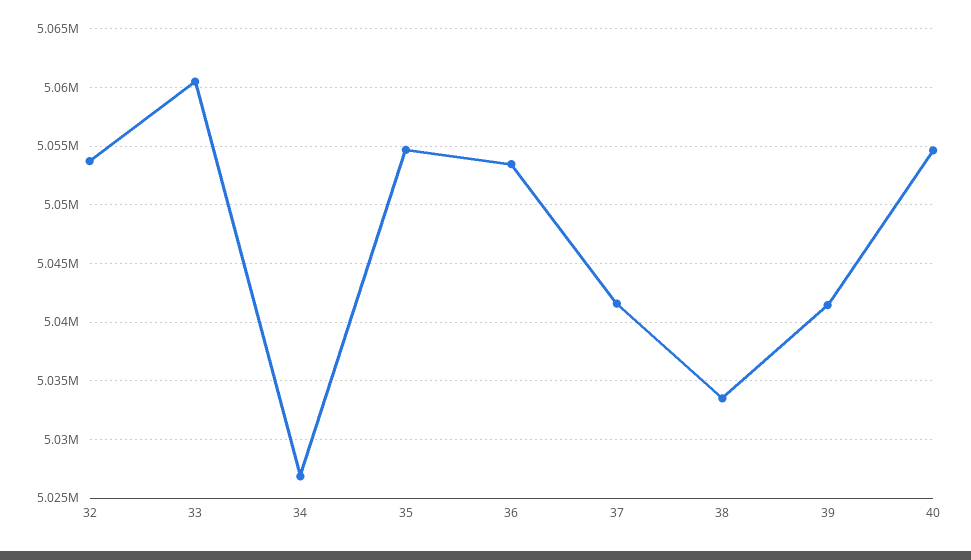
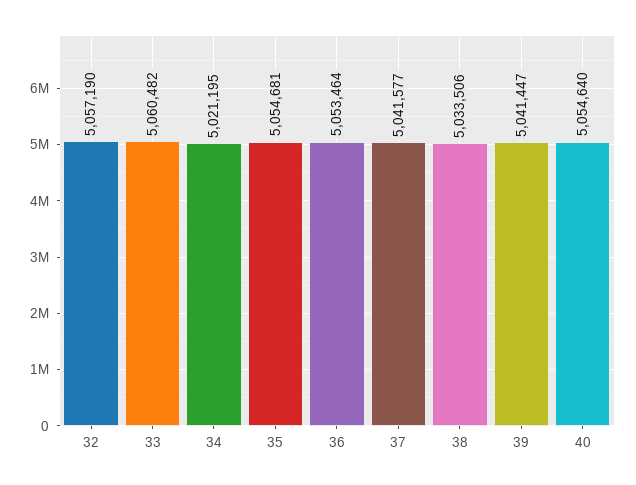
  {
-   "32": 5054000,
+   "32": 5057190,
    "33": 5060482,
-   "34": 5027000,
+   "34": 5021195,
    "35": 5054681,
    "36": 5053464,
    "37": 5041577,
    "38": 5033506,
    "39": 5041447,
    "40": 5054640
  }

